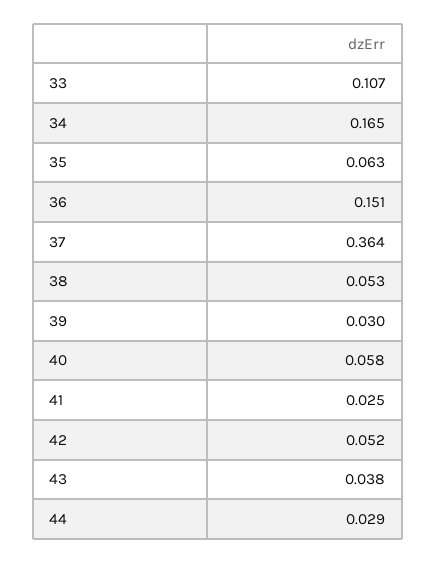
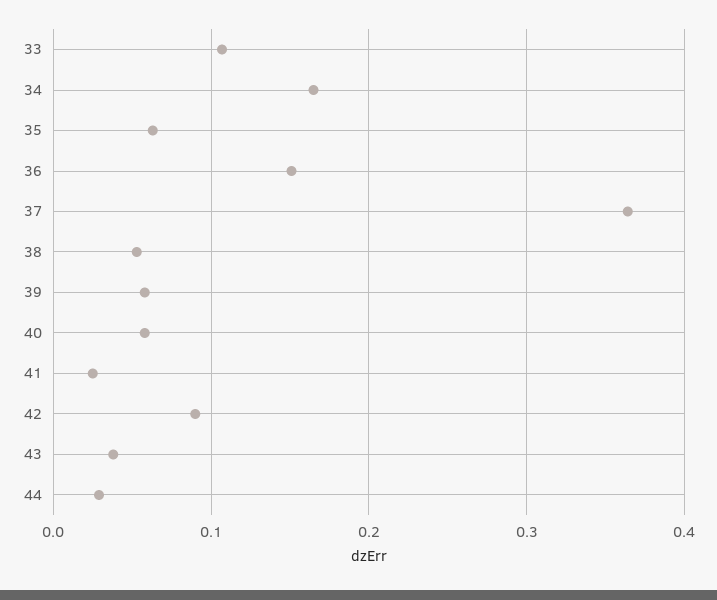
  {
    "33": 0.107,
    "34": 0.165,
    "35": 0.063,
    "36": 0.151,
    "37": 0.364,
    "38": 0.053,
-   "39": 0.03,
+   "39": 0.06,
    "40": 0.058,
    "41": 0.025,
-   "42": 0.052,
+   "42": 0.09,
    "43": 0.038,
    "44": 0.029
  }

